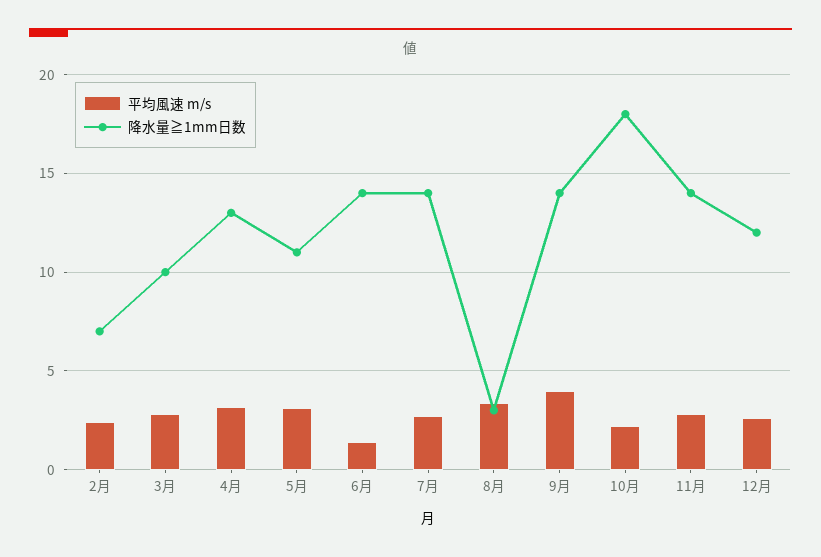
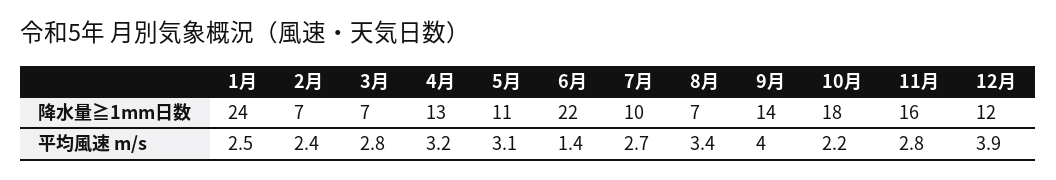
  {
    "平均風速 m/s": {
      "2月": 2.4,
      "3月": 2.8,
      "4月": 3.2,
      "5月": 3.1,
      "6月": 1.4,
      "7月": 2.7,
      "8月": 3.4,
      "9月": 4,
      "10月": 2.2,
      "11月": 2.8,
-     "12月": 2.5
+     "12月": 3.9,
+     "1月": 2.5
    },
    "降水量≧1mm日数": {
      "2月": 7,
-     "3月": 10,
+     "3月": 7,
      "4月": 13,
      "5月": 11,
-     "6月": 14,
+     "6月": 22,
-     "7月": 14,
+     "7月": 10,
-     "8月": 3,
+     "8月": 7,
      "9月": 14,
      "10月": 18,
-     "11月": 14,
+     "11月": 16,
-     "12月": 12
+     "12月": 12,
+     "1月": 24
    }
  }

